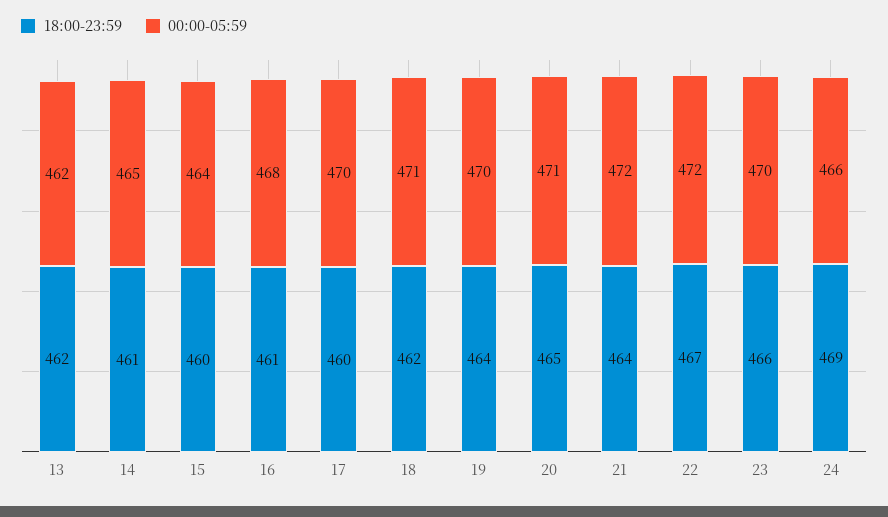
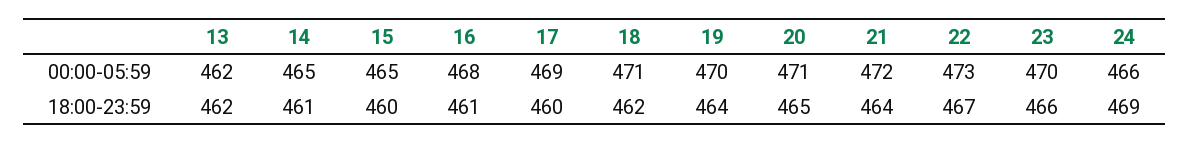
  {
    "18:00-23:59": {
      "13": 462,
      "14": 461,
      "15": 460,
      "16": 461,
      "17": 460,
      "18": 462,
      "19": 464,
      "20": 465,
      "21": 464,
      "22": 467,
      "23": 466,
      "24": 469
    },
    "00:00-05:59": {
      "13": 462,
      "14": 465,
-     "15": 464,
+     "15": 465,
      "16": 468,
-     "17": 470,
+     "17": 469,
      "18": 471,
      "19": 470,
      "20": 471,
      "21": 472,
-     "22": 472,
+     "22": 473,
      "23": 470,
      "24": 466
    }
  }

